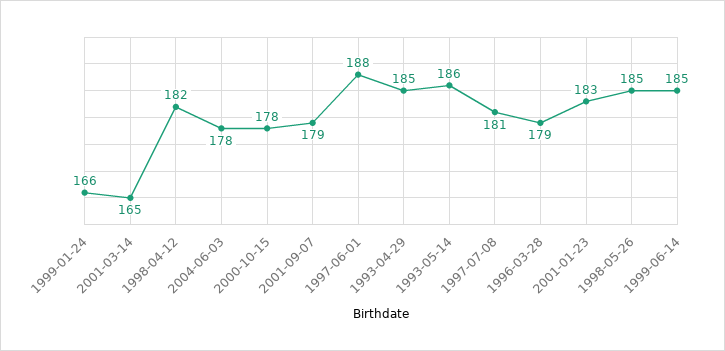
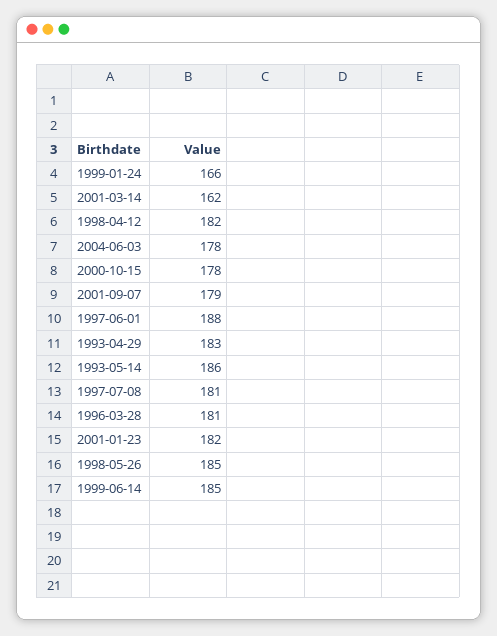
  {
    "1999-01-24": 166,
-   "2001-03-14": 165,
+   "2001-03-14": 162,
    "1998-04-12": 182,
    "2004-06-03": 178,
    "2000-10-15": 178,
    "2001-09-07": 179,
    "1997-06-01": 188,
-   "1993-04-29": 185,
+   "1993-04-29": 183,
    "1993-05-14": 186,
    "1997-07-08": 181,
-   "1996-03-28": 179,
+   "1996-03-28": 181,
-   "2001-01-23": 183,
+   "2001-01-23": 182,
    "1998-05-26": 185,
    "1999-06-14": 185
  }

